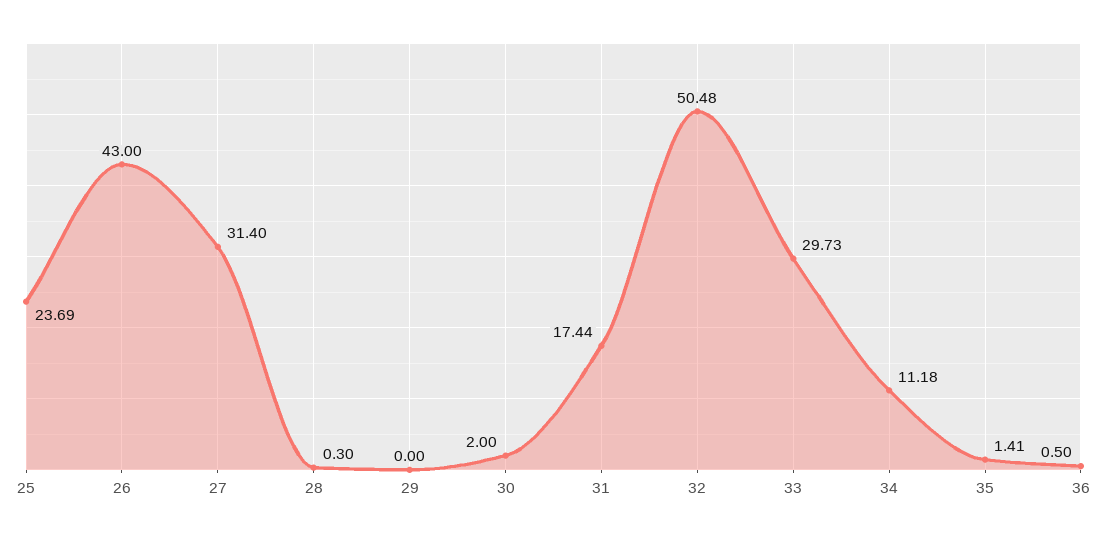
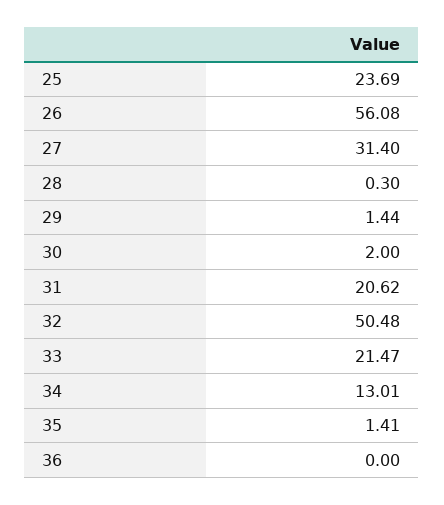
  {
    "25": 23.69,
-   "26": 43,
+   "26": 56.08,
    "27": 31.4,
    "28": 0.3,
-   "29": 0,
+   "29": 1.44,
    "30": 2,
-   "31": 17.44,
+   "31": 20.62,
    "32": 50.48,
-   "33": 29.73,
+   "33": 21.47,
-   "34": 11.18,
+   "34": 13.01,
    "35": 1.41,
-   "36": 0.5
+   "36": 0
  }

